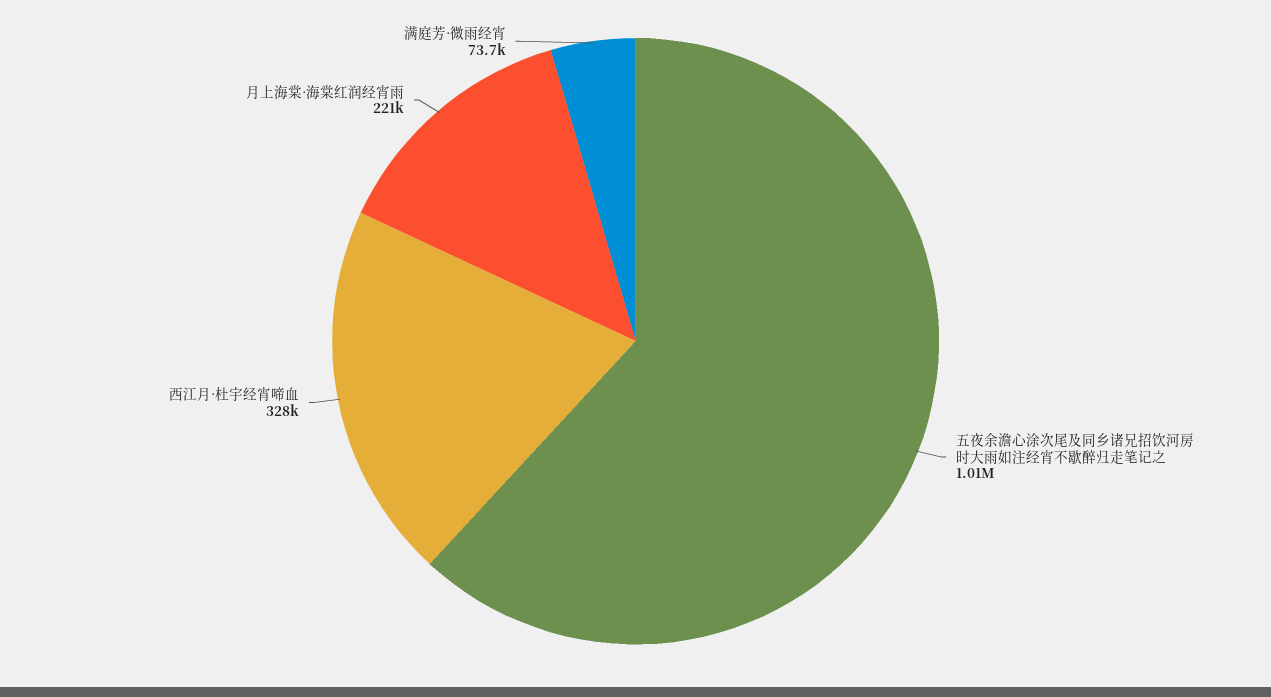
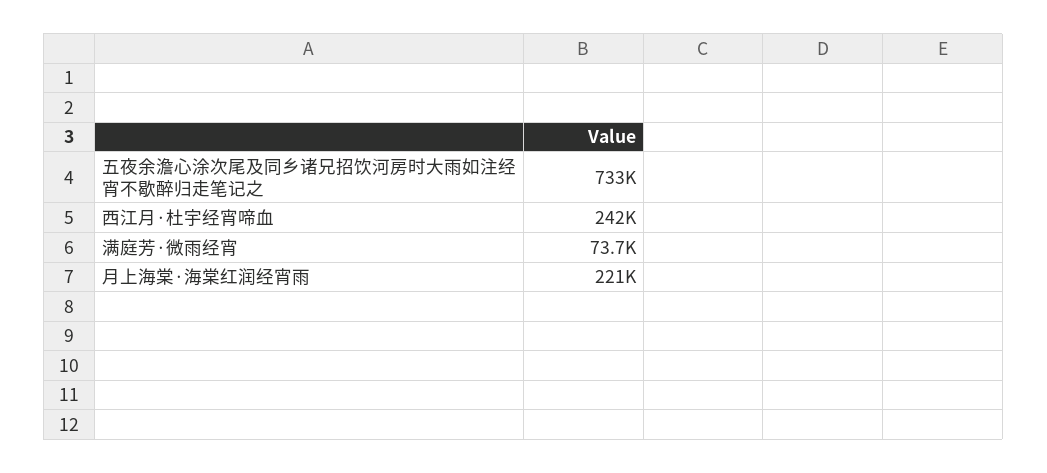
  {
-   "五夜余澹心涂次尾及同乡诸兄招饮河房时大雨如注经宵不歇醉归走笔记之": 1010000,
+   "五夜余澹心涂次尾及同乡诸兄招饮河房时大雨如注经宵不歇醉归走笔记之": 733000,
-   "西江月·杜宇经宵啼血": 328000,
+   "西江月·杜宇经宵啼血": 242000,
    "月上海棠·海棠红润经宵雨": 221000,
    "满庭芳·微雨经宵": 73700
  }

